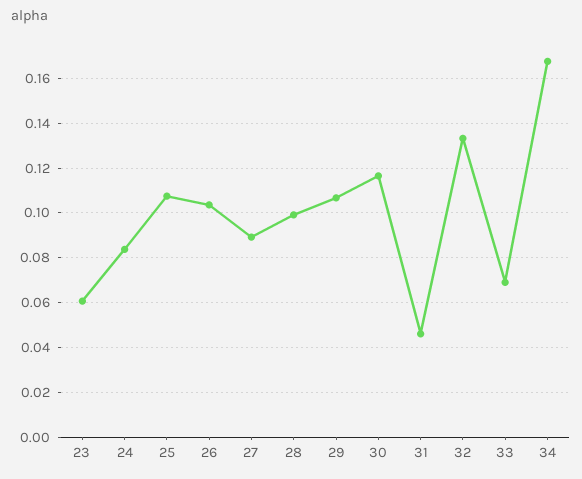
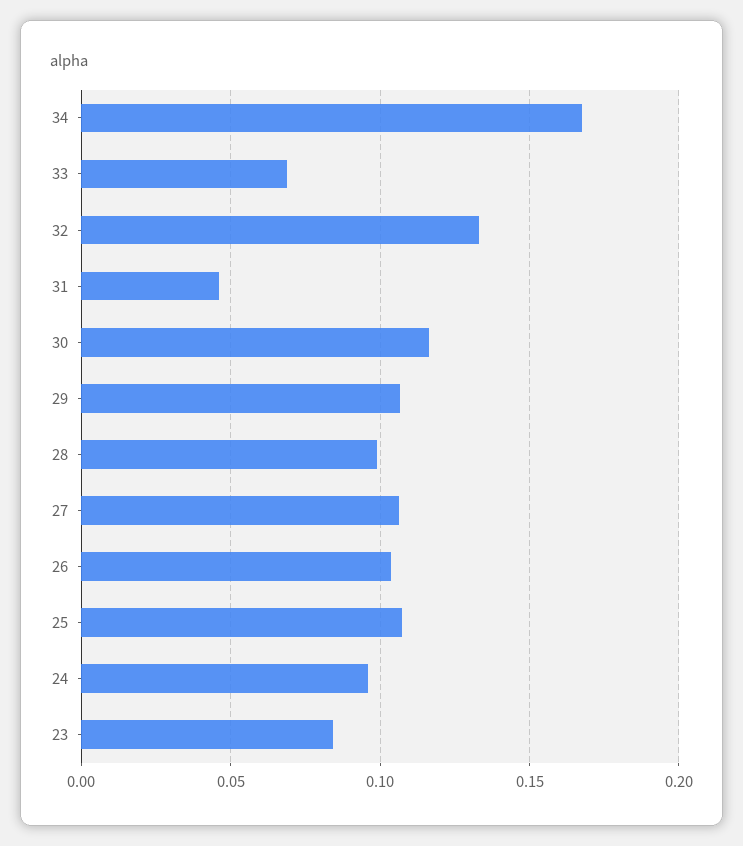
  {
-   "23": 0.06,
+   "23": 0.085,
-   "24": 0.085,
+   "24": 0.095,
    "25": 0.11,
    "26": 0.105,
-   "27": 0.09,
+   "27": 0.105,
    "28": 0.1,
    "29": 0.105,
    "30": 0.115,
    "31": 0.045,
    "32": 0.135,
    "33": 0.07,
    "34": 0.17
  }

